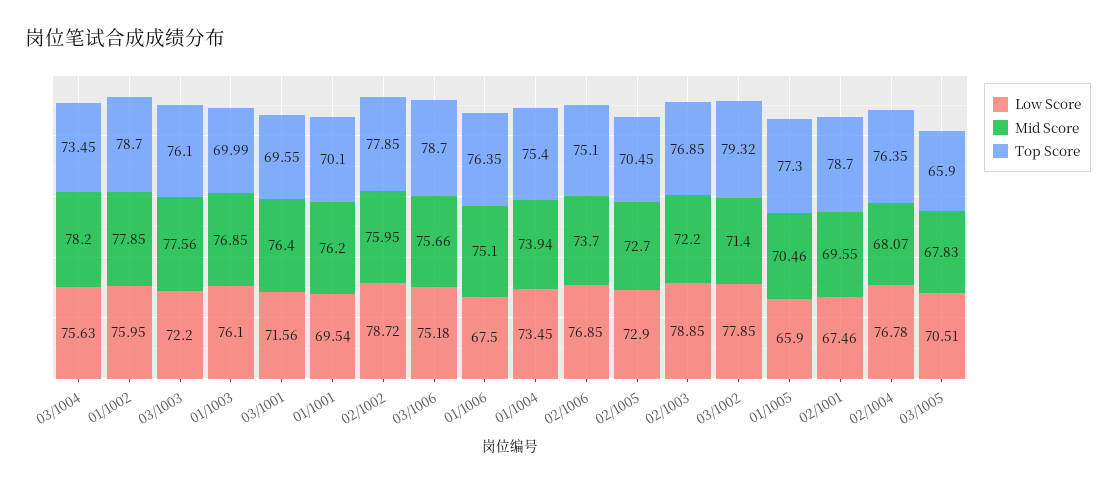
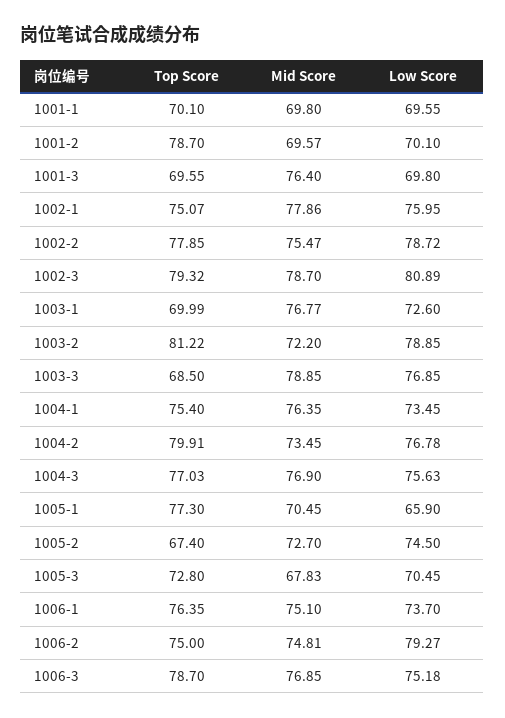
  {
    "Low Score": {
      "03/1004": 75.63,
      "01/1002": 75.95,
-     "03/1003": 72.2,
+     "03/1003": 76.85,
-     "01/1003": 76.1,
+     "01/1003": 72.6,
-     "03/1001": 71.56,
+     "03/1001": 69.8,
-     "01/1001": 69.54,
+     "01/1001": 69.55,
      "02/1002": 78.72,
      "03/1006": 75.18,
-     "01/1006": 67.5,
+     "01/1006": 73.7,
      "01/1004": 73.45,
-     "02/1006": 76.85,
+     "02/1006": 79.27,
-     "02/1005": 72.9,
+     "02/1005": 74.5,
      "02/1003": 78.85,
-     "03/1002": 77.85,
+     "03/1002": 80.89,
      "01/1005": 65.9,
-     "02/1001": 67.46,
+     "02/1001": 70.1,
      "02/1004": 76.78,
-     "03/1005": 70.51
+     "03/1005": 70.45
    },
    "Mid Score": {
-     "03/1004": 78.2,
+     "03/1004": 76.9,
-     "01/1002": 77.85,
+     "01/1002": 77.86,
-     "03/1003": 77.56,
+     "03/1003": 78.85,
-     "01/1003": 76.85,
+     "01/1003": 76.77,
      "03/1001": 76.4,
-     "01/1001": 76.2,
+     "01/1001": 69.8,
-     "02/1002": 75.95,
+     "02/1002": 75.47,
-     "03/1006": 75.66,
+     "03/1006": 76.85,
      "01/1006": 75.1,
-     "01/1004": 73.94,
+     "01/1004": 76.35,
-     "02/1006": 73.7,
+     "02/1006": 74.81,
      "02/1005": 72.7,
      "02/1003": 72.2,
-     "03/1002": 71.4,
+     "03/1002": 78.7,
-     "01/1005": 70.46,
+     "01/1005": 70.45,
-     "02/1001": 69.55,
+     "02/1001": 69.57,
-     "02/1004": 68.07,
+     "02/1004": 73.45,
      "03/1005": 67.83
    },
    "Top Score": {
-     "03/1004": 73.45,
+     "03/1004": 77.03,
-     "01/1002": 78.7,
+     "01/1002": 75.07,
-     "03/1003": 76.1,
+     "03/1003": 68.5,
      "01/1003": 69.99,
      "03/1001": 69.55,
      "01/1001": 70.1,
      "02/1002": 77.85,
      "03/1006": 78.7,
      "01/1006": 76.35,
      "01/1004": 75.4,
-     "02/1006": 75.1,
+     "02/1006": 75,
-     "02/1005": 70.45,
+     "02/1005": 67.4,
-     "02/1003": 76.85,
+     "02/1003": 81.22,
      "03/1002": 79.32,
      "01/1005": 77.3,
      "02/1001": 78.7,
-     "02/1004": 76.35,
+     "02/1004": 79.91,
-     "03/1005": 65.9
+     "03/1005": 72.8
    }
  }

